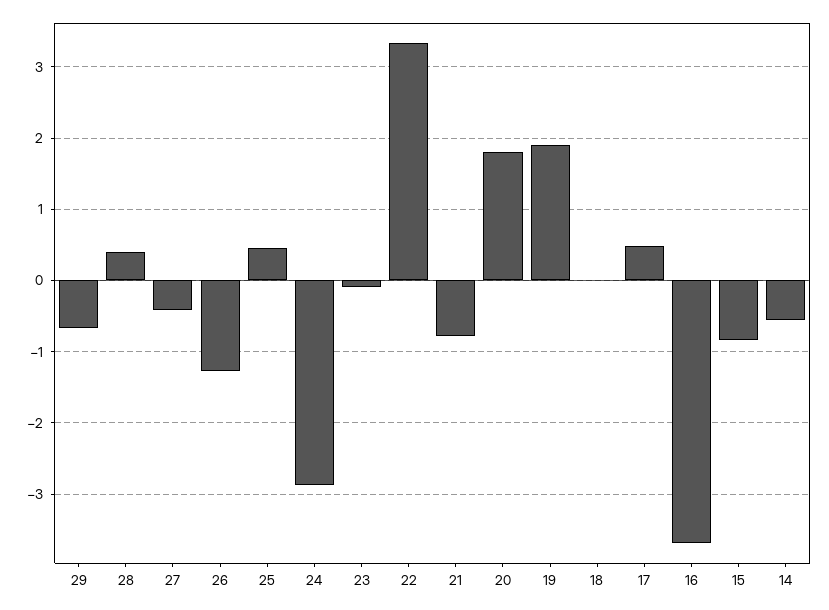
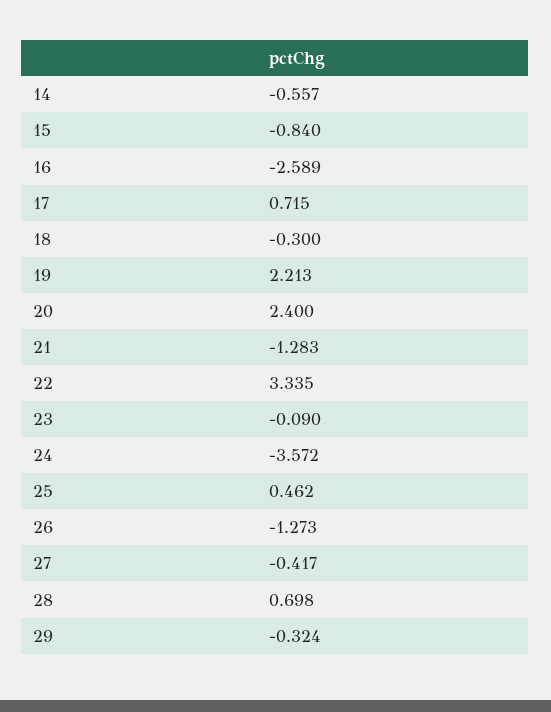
  {
-   "29": -0.7,
+   "29": -0.324,
-   "28": 0.4,
+   "28": 0.698,
    "27": -0.417,
    "26": -1.273,
    "25": 0.462,
-   "24": -2.9,
+   "24": -3.572,
    "23": -0.09,
    "22": 3.335,
-   "21": -0.8,
+   "21": -1.283,
-   "20": 1.8,
+   "20": 2.4,
-   "19": 1.9,
+   "19": 2.213,
-   "18": 0,
+   "18": -0.3,
-   "17": 0.5,
+   "17": 0.715,
-   "16": -3.7,
+   "16": -2.589,
    "15": -0.84,
    "14": -0.557
  }

